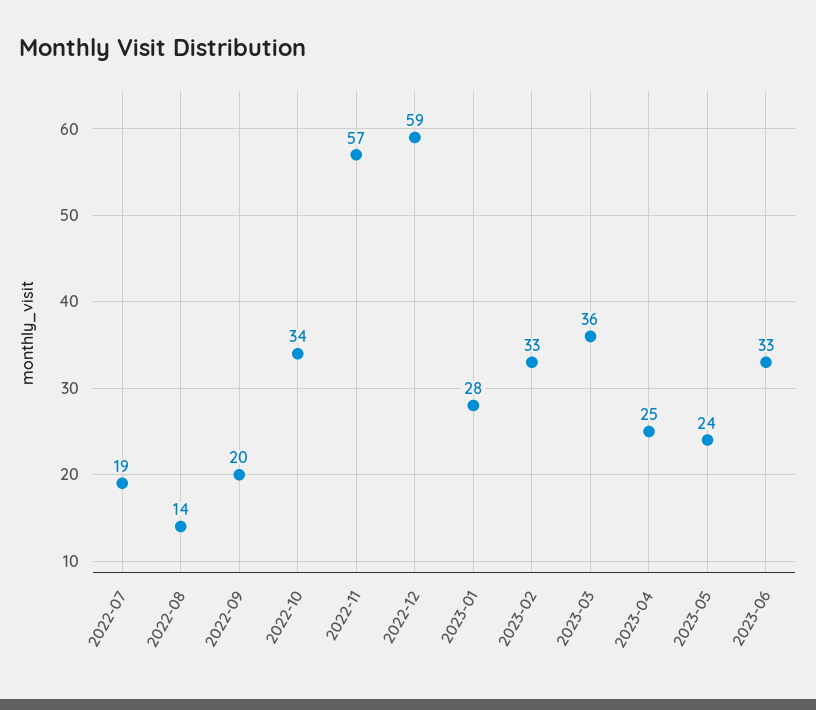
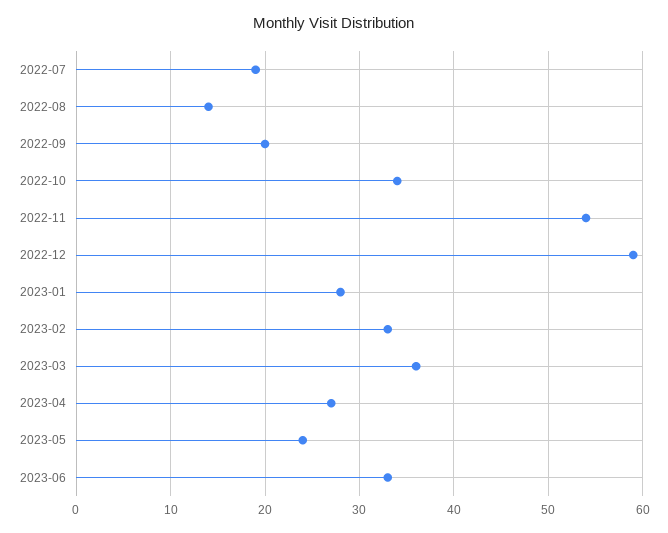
  {
    "2022-07": 19,
    "2022-08": 14,
    "2022-09": 20,
    "2022-10": 34,
-   "2022-11": 57,
+   "2022-11": 54,
    "2022-12": 59,
    "2023-01": 28,
    "2023-02": 33,
    "2023-03": 36,
-   "2023-04": 25,
+   "2023-04": 27,
    "2023-05": 24,
    "2023-06": 33
  }

